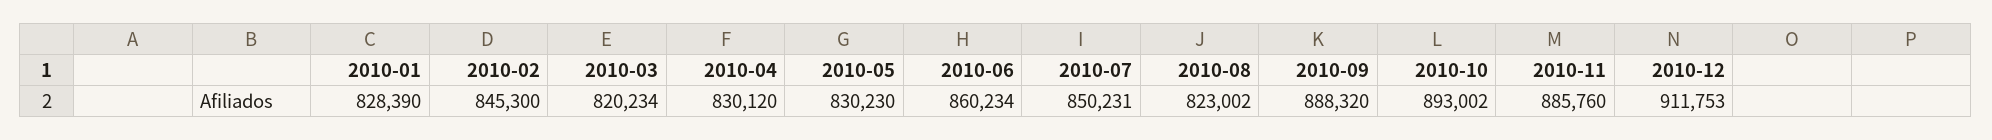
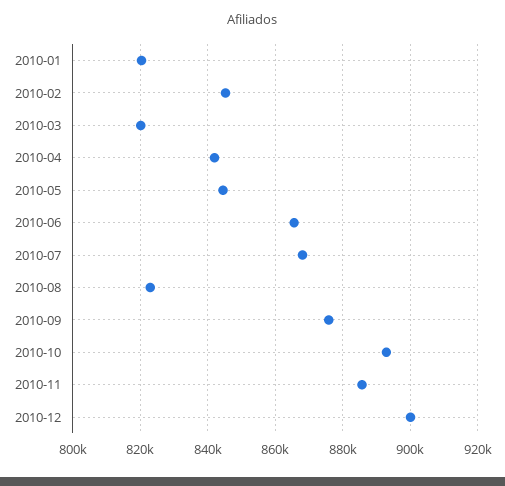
  {
-   "2010-01": 828390,
+   "2010-01": 820000,
    "2010-02": 845300,
    "2010-03": 820234,
-   "2010-04": 830120,
+   "2010-04": 842000,
-   "2010-05": 830230,
+   "2010-05": 844000,
-   "2010-06": 860234,
+   "2010-06": 866000,
-   "2010-07": 850231,
+   "2010-07": 868000,
    "2010-08": 823002,
-   "2010-09": 888320,
+   "2010-09": 876000,
    "2010-10": 893002,
    "2010-11": 885760,
-   "2010-12": 911753
+   "2010-12": 900000
  }

